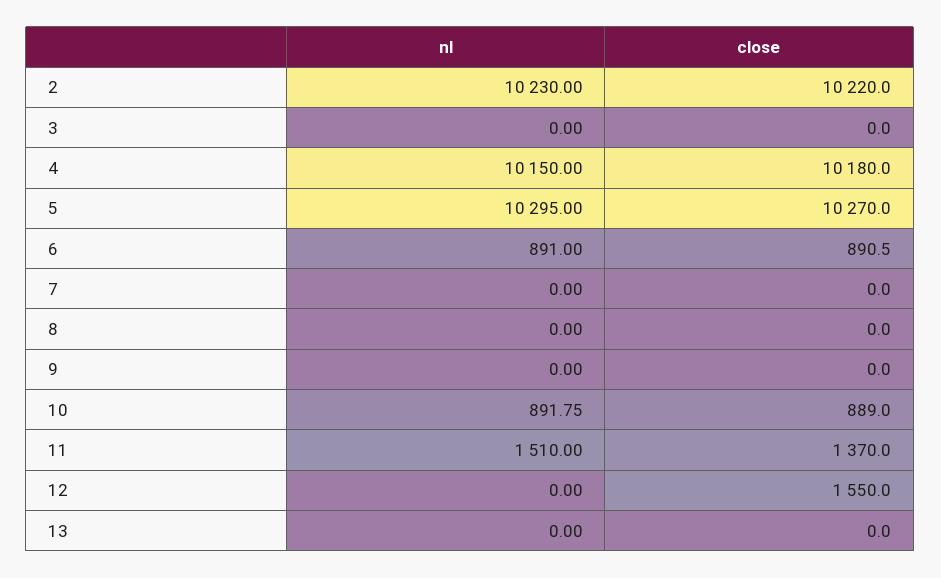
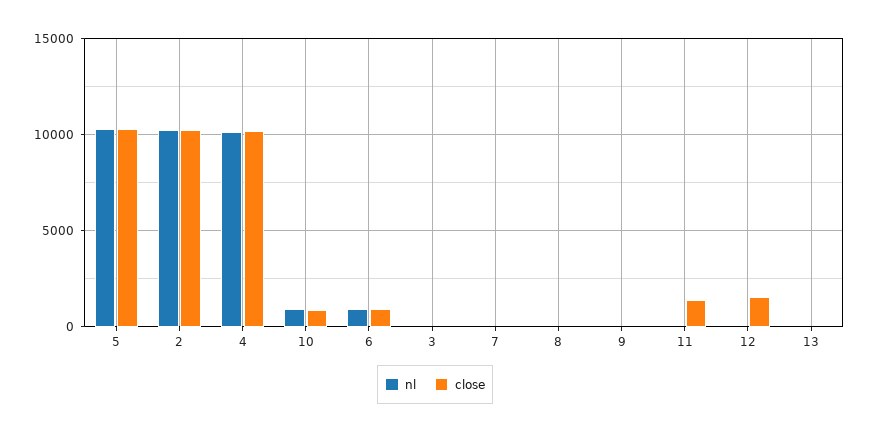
  {
    "nl": {
      "2": 10230,
      "3": 0,
      "4": 10150,
      "5": 10295,
      "6": 891,
      "7": 0,
      "8": 0,
      "9": 0,
      "10": 891.75,
-     "11": 1510,
+     "11": 0,
      "12": 0,
      "13": 0
    },
    "close": {
      "2": 10220,
      "3": 0,
      "4": 10180,
      "5": 10270,
      "6": 890.5,
      "7": 0,
      "8": 0,
      "9": 0,
      "10": 889,
      "11": 1370,
      "12": 1550,
      "13": 0
    }
  }

